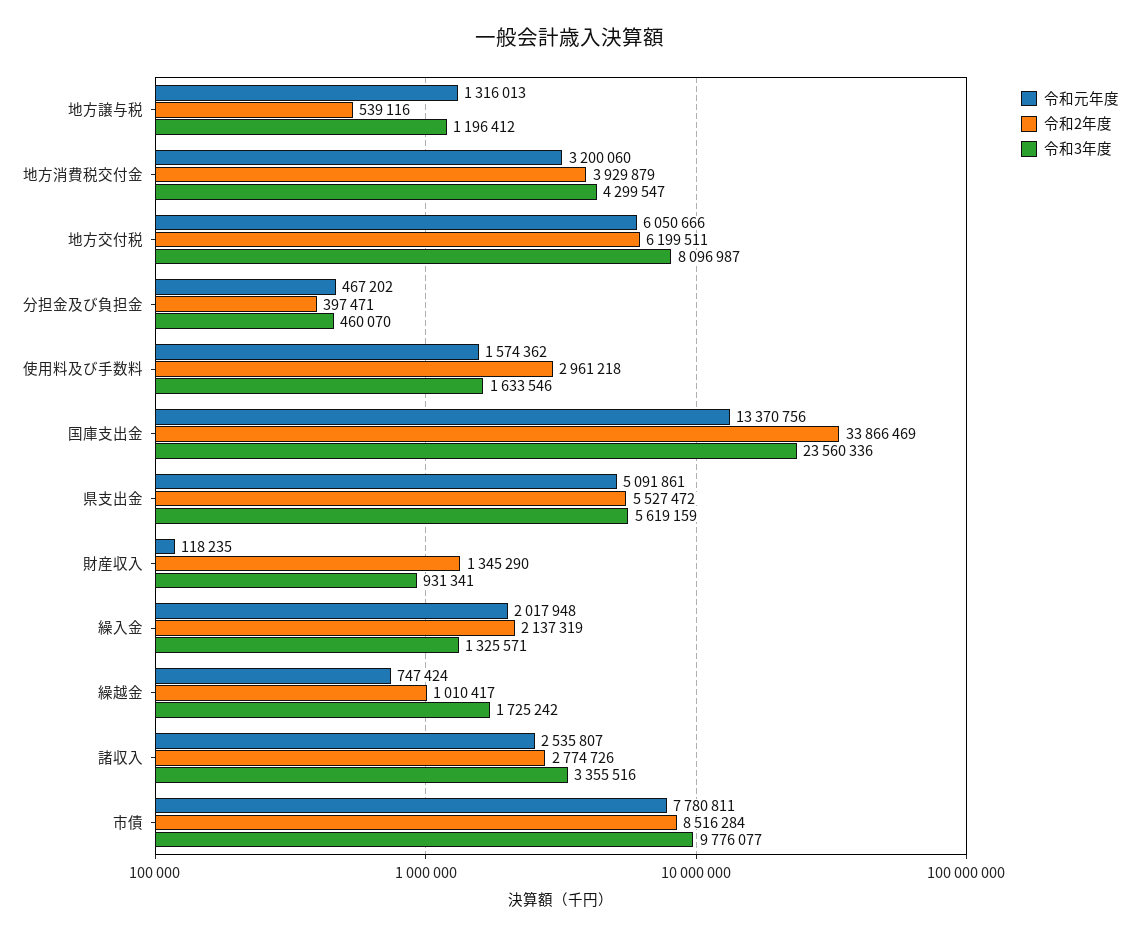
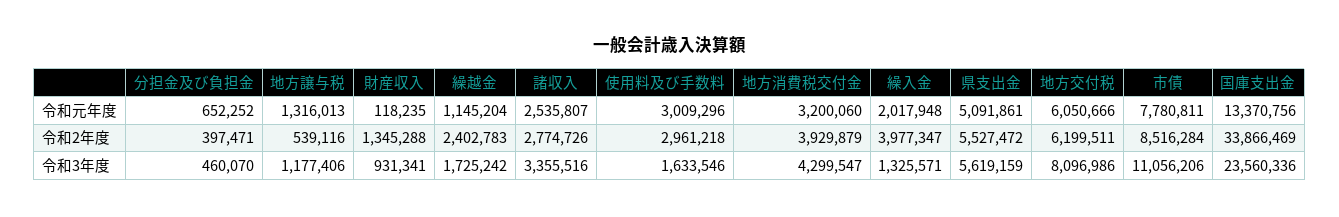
  {
    "令和元年度": {
      "地方譲与税": 1316013,
      "地方消費税交付金": 3200060,
      "地方交付税": 6050666,
-     "分担金及び負担金": 467202,
+     "分担金及び負担金": 652252,
-     "使用料及び手数料": 1574362,
+     "使用料及び手数料": 3009296,
      "国庫支出金": 13370756,
      "県支出金": 5091861,
      "財産収入": 118235,
      "繰入金": 2017948,
-     "繰越金": 747424,
+     "繰越金": 1145204,
      "諸収入": 2535807,
      "市債": 7780811
    },
    "令和2年度": {
      "地方譲与税": 539116,
      "地方消費税交付金": 3929879,
      "地方交付税": 6199511,
      "分担金及び負担金": 397471,
      "使用料及び手数料": 2961218,
      "国庫支出金": 33866469,
      "県支出金": 5527472,
-     "財産収入": 1345290,
+     "財産収入": 1345288,
-     "繰入金": 2137319,
+     "繰入金": 3977347,
-     "繰越金": 1010417,
+     "繰越金": 2402783,
      "諸収入": 2774726,
      "市債": 8516284
    },
    "令和3年度": {
-     "地方譲与税": 1196412,
+     "地方譲与税": 1177406,
      "地方消費税交付金": 4299547,
-     "地方交付税": 8096987,
+     "地方交付税": 8096986,
      "分担金及び負担金": 460070,
      "使用料及び手数料": 1633546,
      "国庫支出金": 23560336,
      "県支出金": 5619159,
      "財産収入": 931341,
      "繰入金": 1325571,
      "繰越金": 1725242,
      "諸収入": 3355516,
-     "市債": 9776077
+     "市債": 11056206
    }
  }

